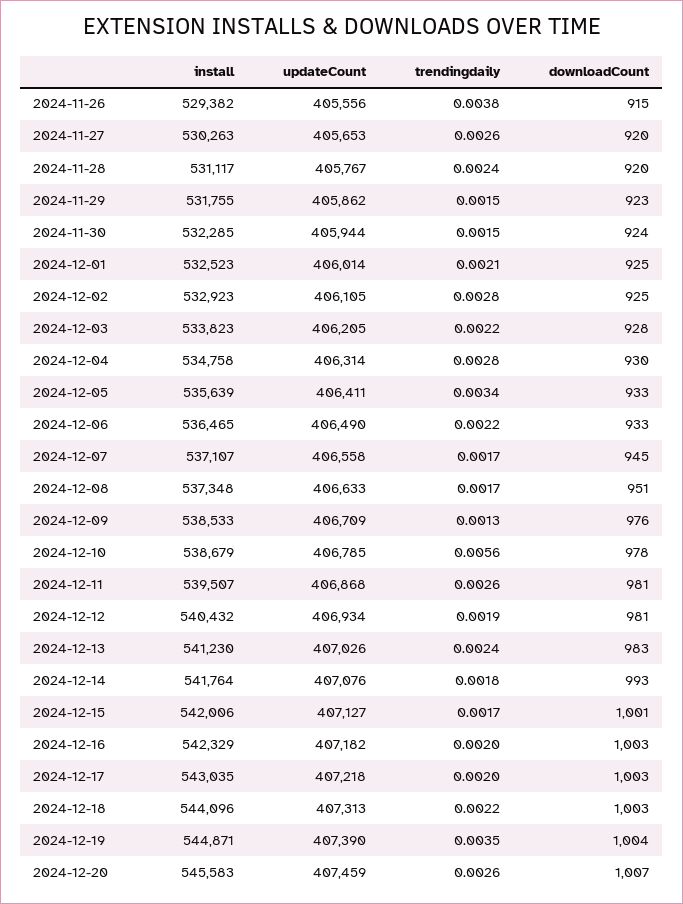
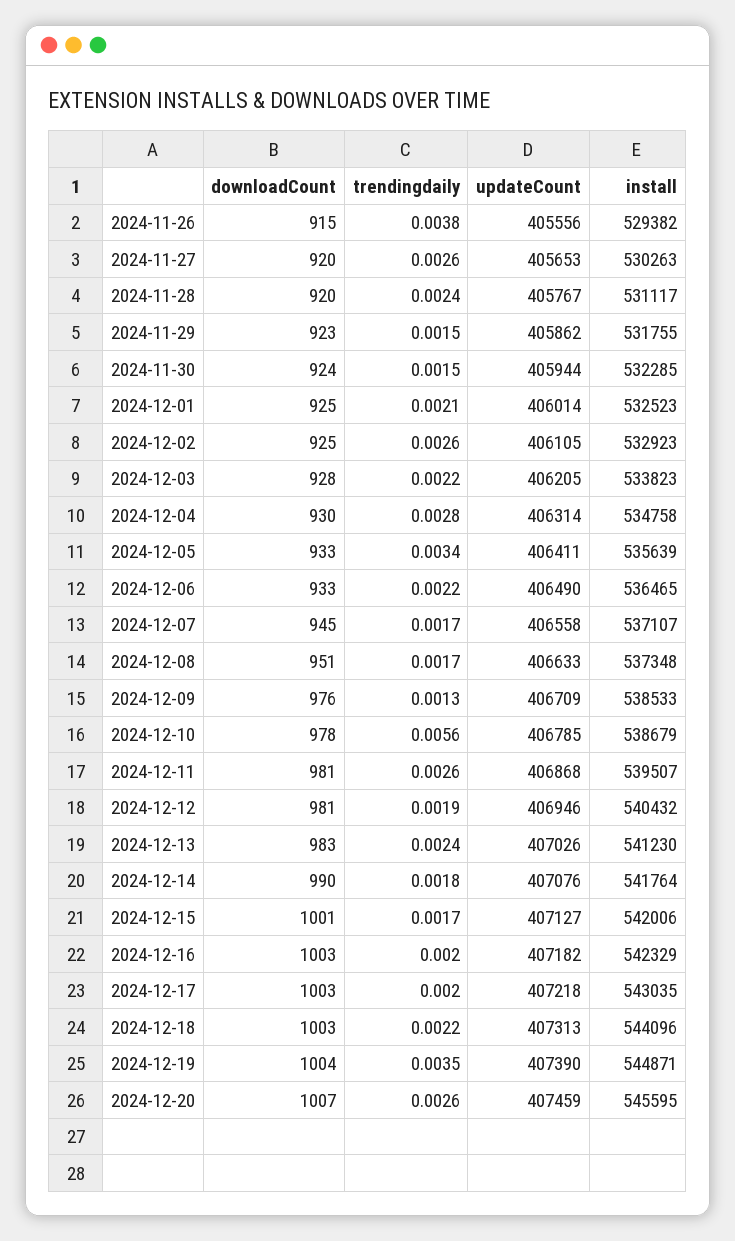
  {
    "install": {
      "2024-11-26": 529382,
      "2024-11-27": 530263,
      "2024-11-28": 531117,
      "2024-11-29": 531755,
      "2024-11-30": 532285,
      "2024-12-01": 532523,
      "2024-12-02": 532923,
      "2024-12-03": 533823,
      "2024-12-04": 534758,
      "2024-12-05": 535639,
      "2024-12-06": 536465,
      "2024-12-07": 537107,
      "2024-12-08": 537348,
      "2024-12-09": 538533,
      "2024-12-10": 538679,
      "2024-12-11": 539507,
      "2024-12-12": 540432,
      "2024-12-13": 541230,
      "2024-12-14": 541764,
      "2024-12-15": 542006,
      "2024-12-16": 542329,
      "2024-12-17": 543035,
      "2024-12-18": 544096,
      "2024-12-19": 544871,
-     "2024-12-20": 545583
+     "2024-12-20": 545595
    },
    "updateCount": {
      "2024-11-26": 405556,
      "2024-11-27": 405653,
      "2024-11-28": 405767,
      "2024-11-29": 405862,
      "2024-11-30": 405944,
      "2024-12-01": 406014,
      "2024-12-02": 406105,
      "2024-12-03": 406205,
      "2024-12-04": 406314,
      "2024-12-05": 406411,
      "2024-12-06": 406490,
      "2024-12-07": 406558,
      "2024-12-08": 406633,
      "2024-12-09": 406709,
      "2024-12-10": 406785,
      "2024-12-11": 406868,
-     "2024-12-12": 406934,
+     "2024-12-12": 406946,
      "2024-12-13": 407026,
      "2024-12-14": 407076,
      "2024-12-15": 407127,
      "2024-12-16": 407182,
      "2024-12-17": 407218,
      "2024-12-18": 407313,
      "2024-12-19": 407390,
      "2024-12-20": 407459
    },
    "trendingdaily": {
      "2024-11-26": 0.0038,
      "2024-11-27": 0.0026,
      "2024-11-28": 0.0024,
      "2024-11-29": 0.0015,
      "2024-11-30": 0.0015,
      "2024-12-01": 0.0021,
-     "2024-12-02": 0.0028,
+     "2024-12-02": 0.0026,
      "2024-12-03": 0.0022,
      "2024-12-04": 0.0028,
      "2024-12-05": 0.0034,
      "2024-12-06": 0.0022,
      "2024-12-07": 0.0017,
      "2024-12-08": 0.0017,
      "2024-12-09": 0.0013,
      "2024-12-10": 0.0056,
      "2024-12-11": 0.0026,
      "2024-12-12": 0.0019,
      "2024-12-13": 0.0024,
      "2024-12-14": 0.0018,
      "2024-12-15": 0.0017,
      "2024-12-16": 0.002,
      "2024-12-17": 0.002,
      "2024-12-18": 0.0022,
      "2024-12-19": 0.0035,
      "2024-12-20": 0.0026
    },
    "downloadCount": {
      "2024-11-26": 915,
      "2024-11-27": 920,
      "2024-11-28": 920,
      "2024-11-29": 923,
      "2024-11-30": 924,
      "2024-12-01": 925,
      "2024-12-02": 925,
      "2024-12-03": 928,
      "2024-12-04": 930,
      "2024-12-05": 933,
      "2024-12-06": 933,
      "2024-12-07": 945,
      "2024-12-08": 951,
      "2024-12-09": 976,
      "2024-12-10": 978,
      "2024-12-11": 981,
      "2024-12-12": 981,
      "2024-12-13": 983,
-     "2024-12-14": 993,
+     "2024-12-14": 990,
      "2024-12-15": 1001,
      "2024-12-16": 1003,
      "2024-12-17": 1003,
      "2024-12-18": 1003,
      "2024-12-19": 1004,
      "2024-12-20": 1007
    }
  }

